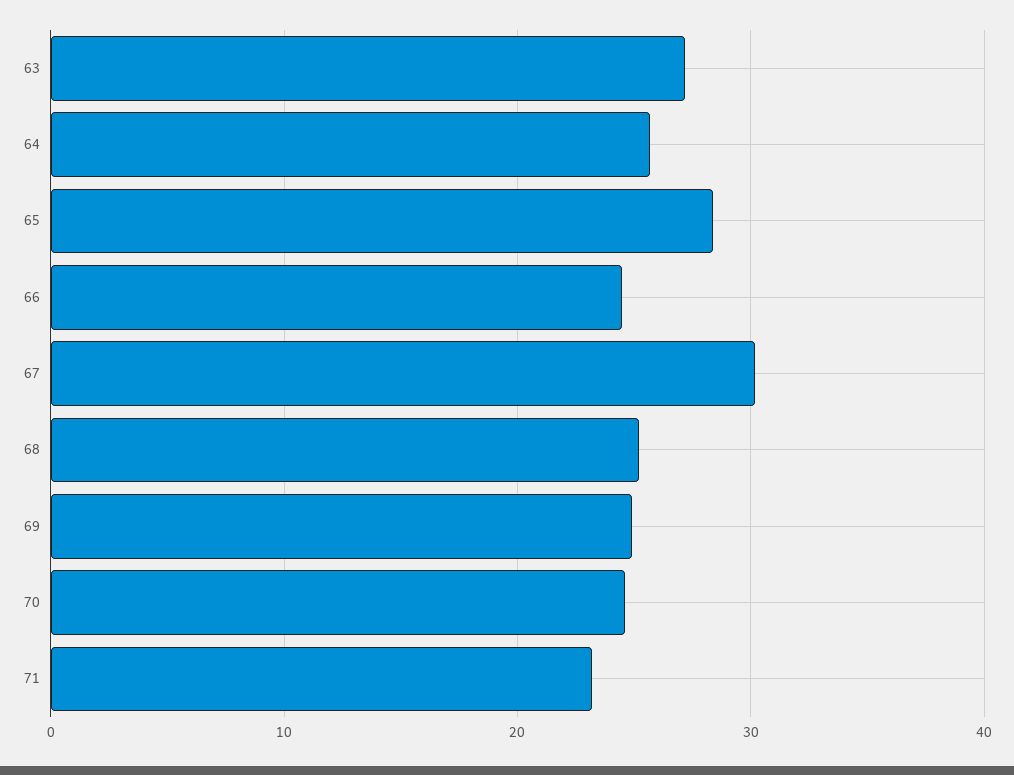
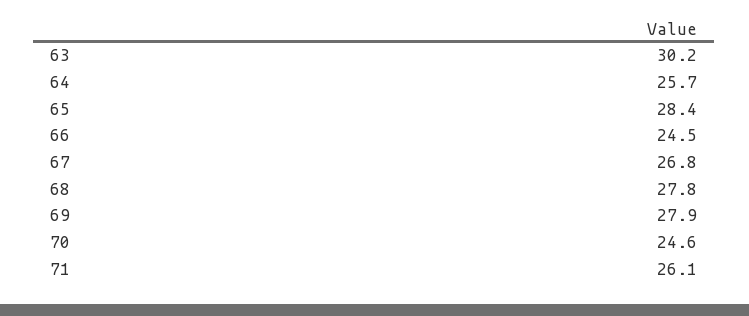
  {
-   "63": 27,
+   "63": 30.2,
    "64": 25.7,
    "65": 28.4,
    "66": 24.5,
-   "67": 30,
+   "67": 26.8,
-   "68": 25,
+   "68": 27.8,
-   "69": 25,
+   "69": 27.9,
    "70": 24.6,
-   "71": 23
+   "71": 26.1
  }

